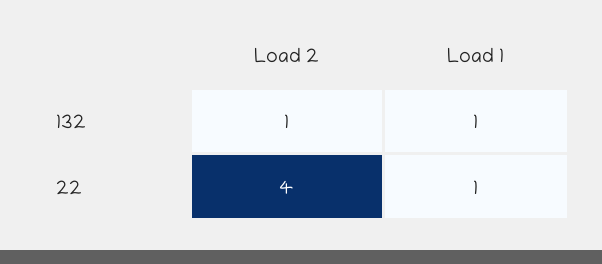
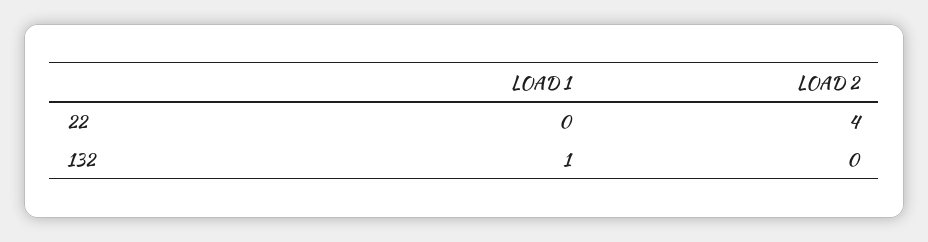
  {
    "Load 2": {
-     "132": 1,
+     "132": 0,
      "22": 4
    },
    "Load 1": {
      "132": 1,
-     "22": 1
+     "22": 0
    }
  }

